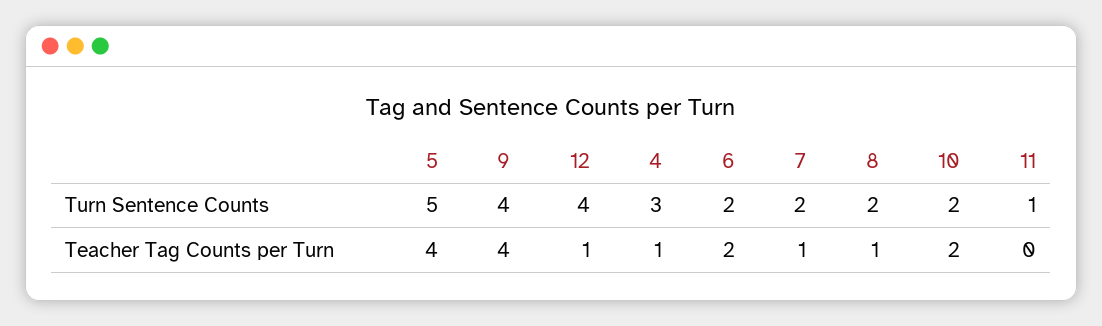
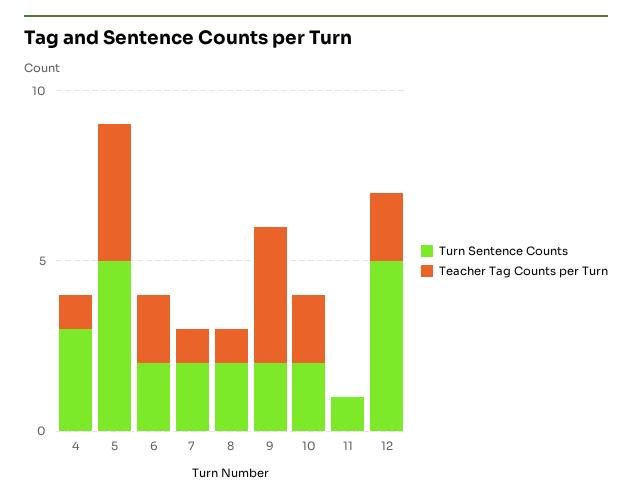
  {
    "Turn Sentence Counts": {
      "5": 5,
-     "9": 4,
+     "9": 2,
-     "12": 4,
+     "12": 5,
      "4": 3,
      "6": 2,
      "7": 2,
      "8": 2,
      "10": 2,
      "11": 1
    },
    "Teacher Tag Counts per Turn": {
      "5": 4,
      "9": 4,
-     "12": 1,
+     "12": 2,
      "4": 1,
      "6": 2,
      "7": 1,
      "8": 1,
      "10": 2,
      "11": 0
    }
  }

